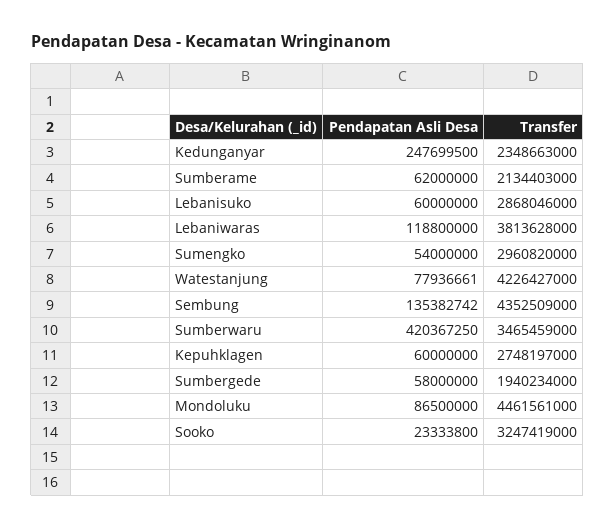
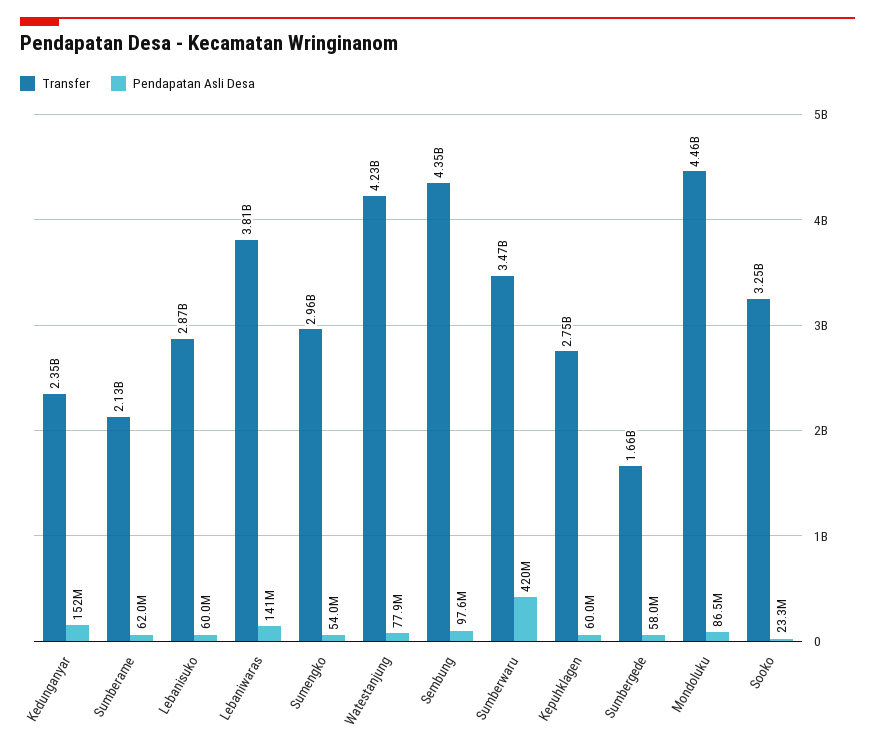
  {
    "Pendapatan Asli Desa": {
-     "Kedunganyar": 247699500,
+     "Kedunganyar": 152000000,
      "Sumberame": 62000000,
      "Lebanisuko": 60000000,
-     "Lebaniwaras": 118800000,
+     "Lebaniwaras": 141000000,
      "Sumengko": 54000000,
      "Watestanjung": 77936661,
-     "Sembung": 135382742,
+     "Sembung": 97600000,
      "Sumberwaru": 420367250,
      "Kepuhklagen": 60000000,
      "Sumbergede": 58000000,
      "Mondoluku": 86500000,
      "Sooko": 23333800
    },
    "Transfer": {
      "Kedunganyar": 2348663000,
      "Sumberame": 2134403000,
      "Lebanisuko": 2868046000,
      "Lebaniwaras": 3813628000,
      "Sumengko": 2960820000,
      "Watestanjung": 4226427000,
      "Sembung": 4352509000,
      "Sumberwaru": 3465459000,
      "Kepuhklagen": 2748197000,
-     "Sumbergede": 1940234000,
+     "Sumbergede": 1660000000,
      "Mondoluku": 4461561000,
      "Sooko": 3247419000
    }
  }

